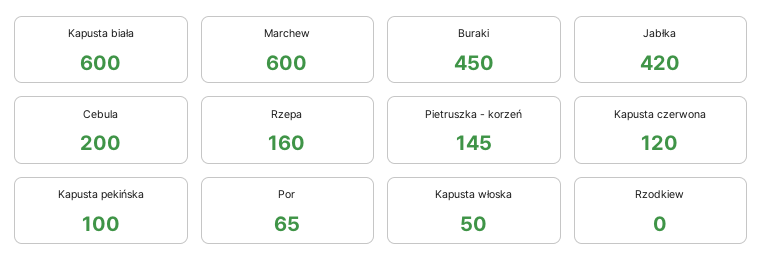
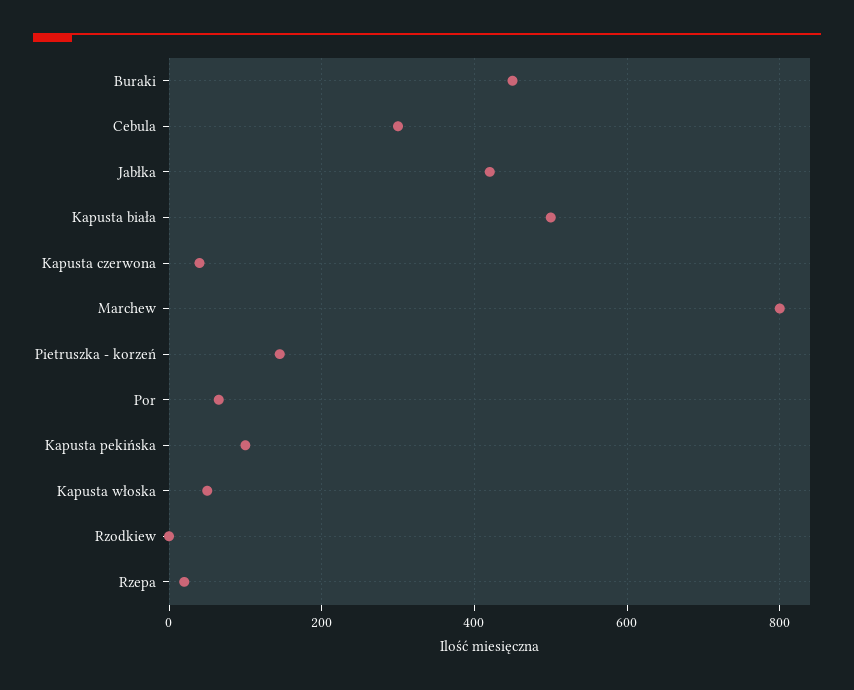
  {
-   "Kapusta biała": 600,
+   "Kapusta biała": 500,
-   "Marchew": 600,
+   "Marchew": 800,
    "Buraki": 450,
    "Jabłka": 420,
-   "Cebula": 200,
+   "Cebula": 300,
-   "Rzepa": 160,
+   "Rzepa": 20,
    "Pietruszka - korzeń": 145,
-   "Kapusta czerwona": 120,
+   "Kapusta czerwona": 40,
    "Kapusta pekińska": 100,
    "Por": 65,
    "Kapusta włoska": 50,
    "Rzodkiew": 0
  }

